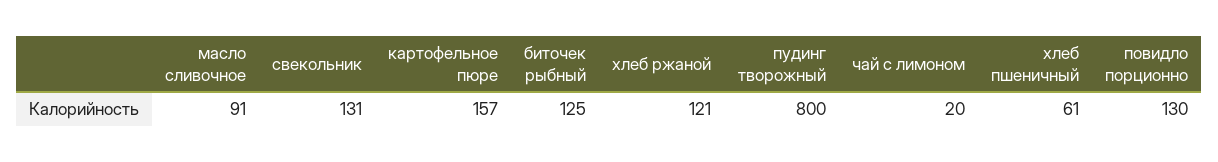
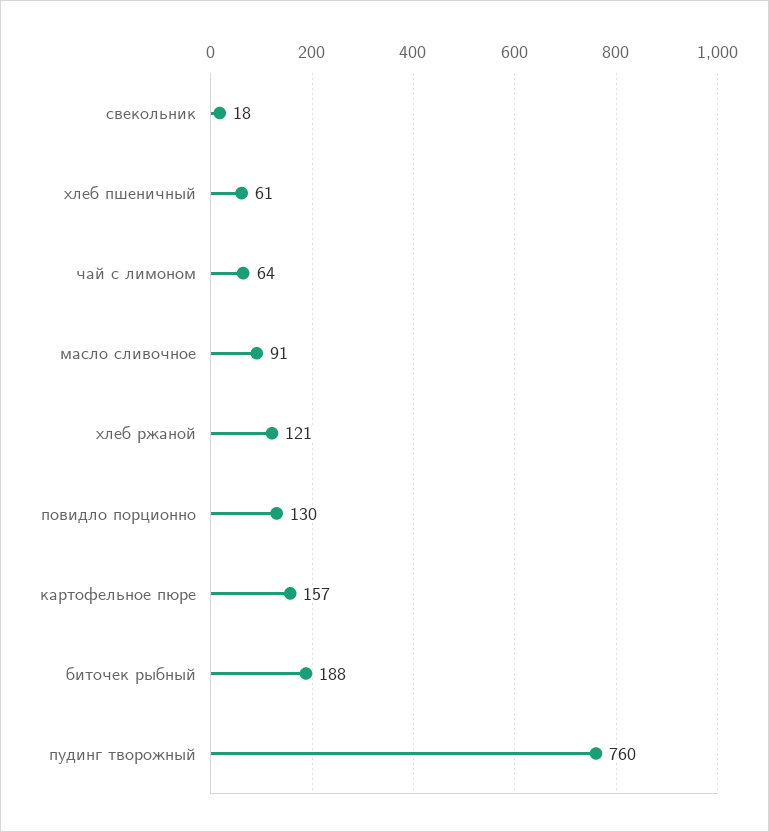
  {
    "масло сливочное": 91,
-   "свекольник": 131,
+   "свекольник": 18,
    "картофельное пюре": 157,
-   "биточек рыбный": 125,
+   "биточек рыбный": 188,
    "хлеб ржаной": 121,
-   "пудинг творожный": 800,
+   "пудинг творожный": 760,
-   "чай с лимоном": 20,
+   "чай с лимоном": 64,
    "хлеб пшеничный": 61,
    "повидло порционно": 130
  }

